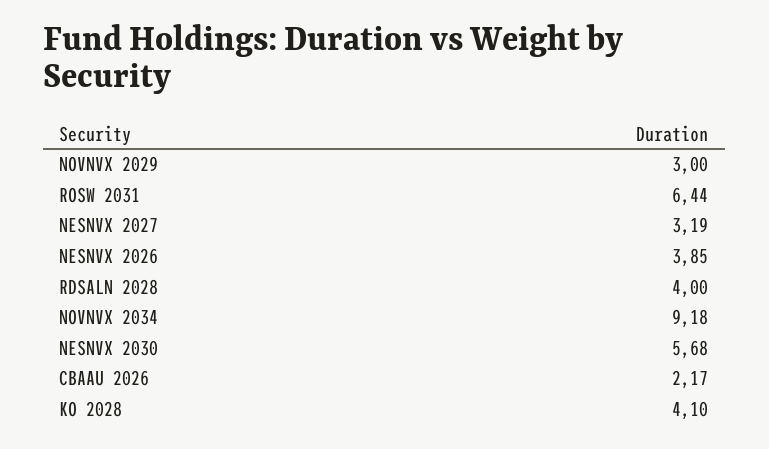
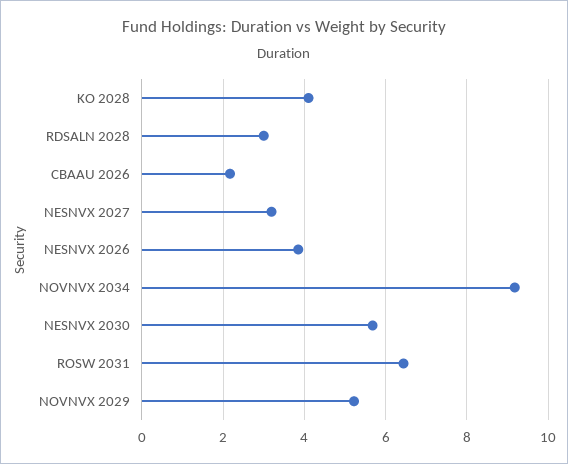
  {
-   "NOVNVX 2029": 3,
+   "NOVNVX 2029": 5.2,
    "ROSW 2031": 6.44,
    "NESNVX 2027": 3.19,
    "NESNVX 2026": 3.85,
-   "RDSALN 2028": 4,
+   "RDSALN 2028": 3,
    "NOVNVX 2034": 9.18,
    "NESNVX 2030": 5.68,
    "CBAAU 2026": 2.17,
    "KO 2028": 4.1
  }

